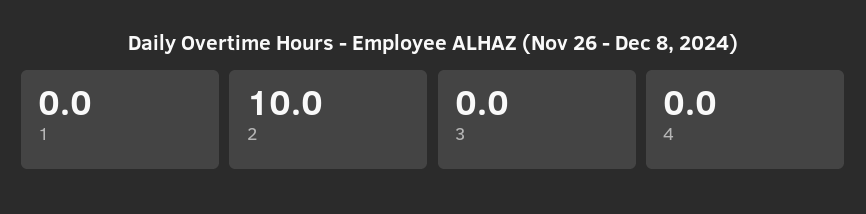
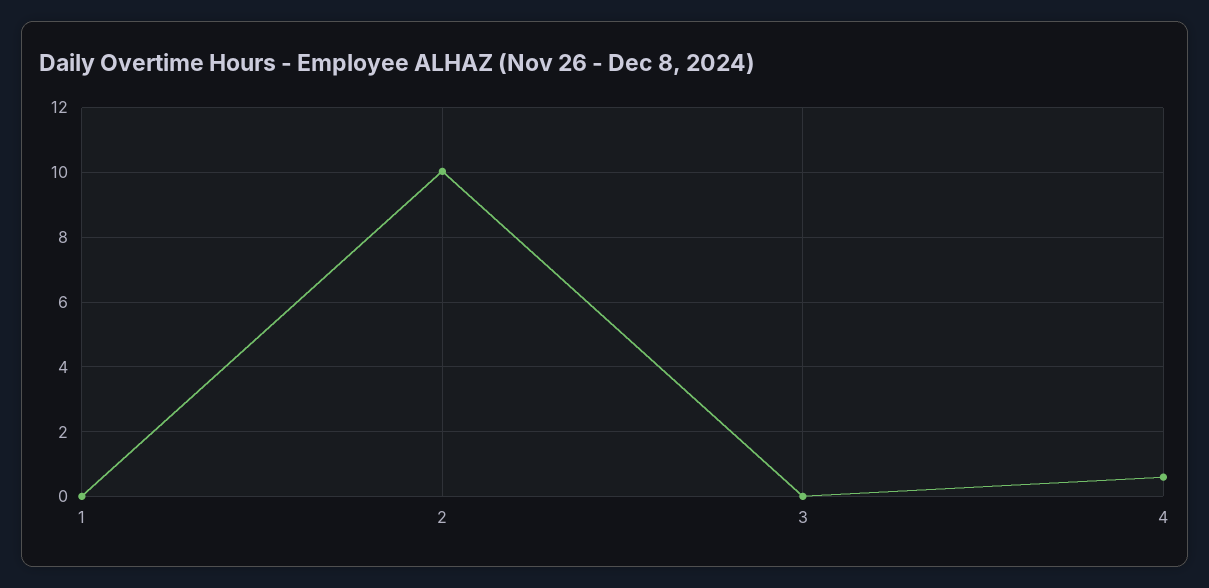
  {
    "1": 0,
    "2": 10,
    "3": 0,
-   "4": 0
+   "4": 0.6
  }

